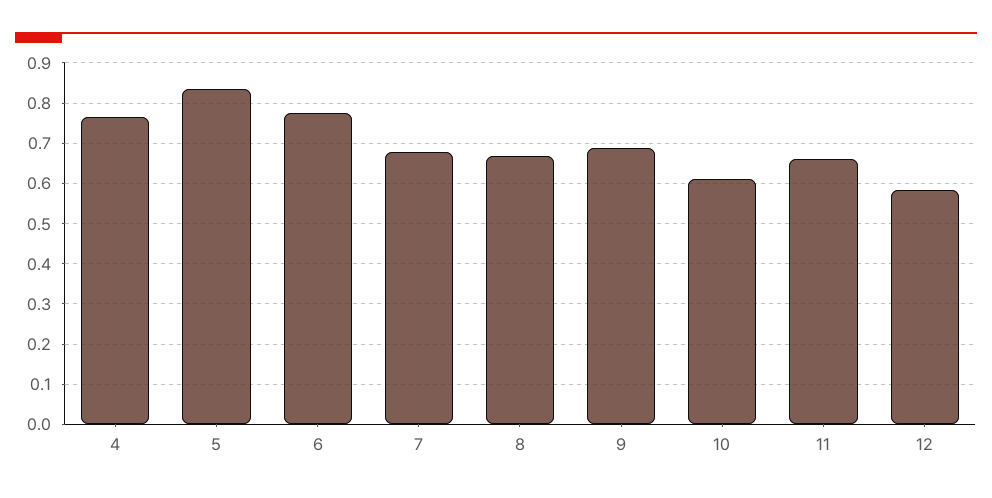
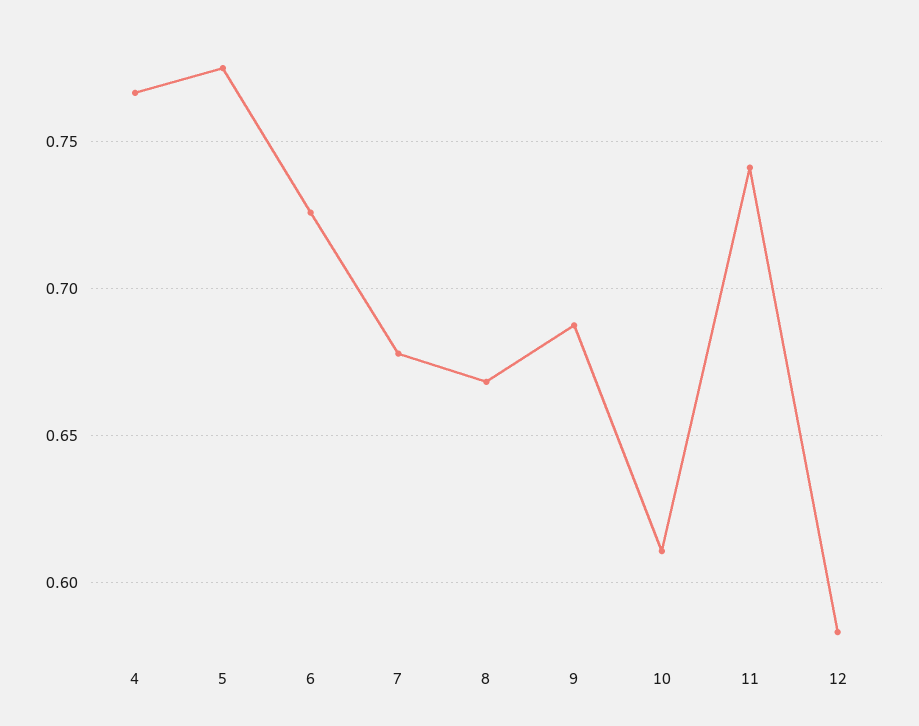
  {
    "4": 0.765,
-   "5": 0.84,
+   "5": 0.775,
-   "6": 0.78,
+   "6": 0.725,
    "7": 0.68,
    "8": 0.67,
    "9": 0.685,
    "10": 0.61,
-   "11": 0.66,
+   "11": 0.74,
    "12": 0.585
  }

